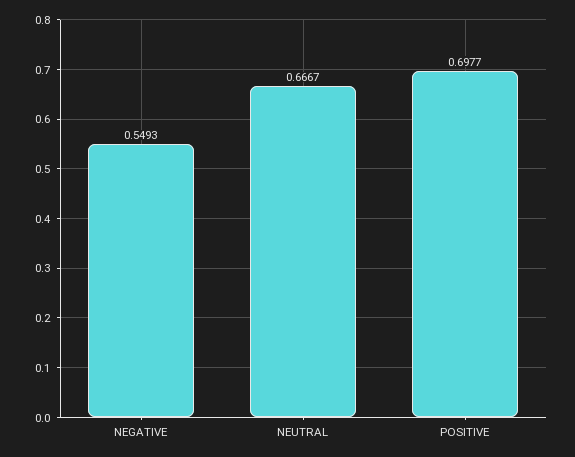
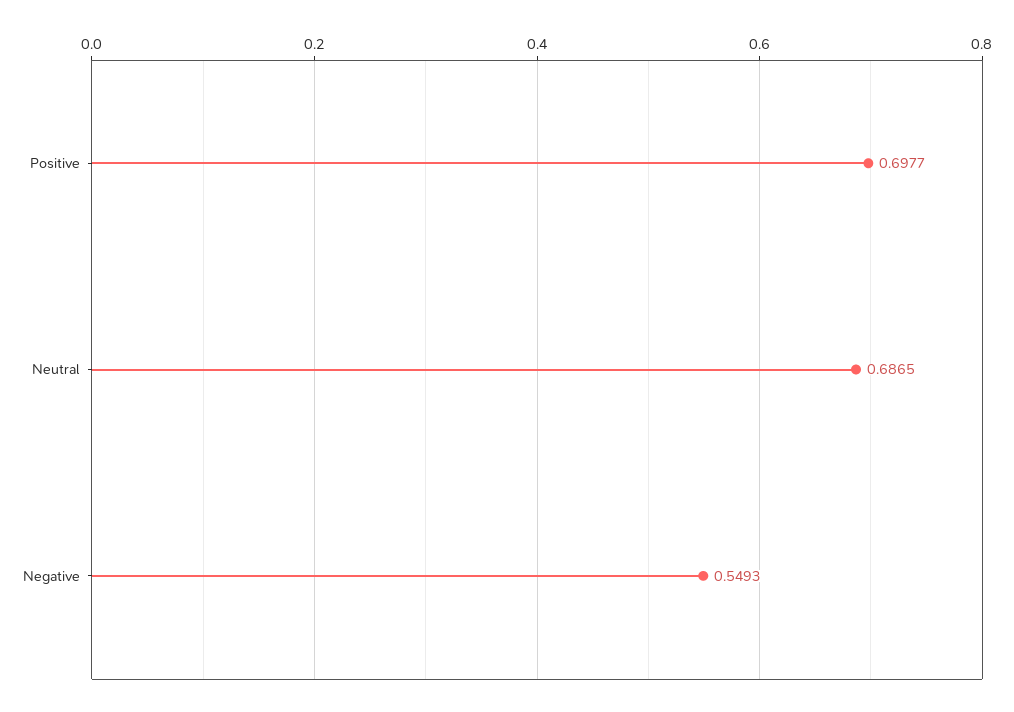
  {
    "NEGATIVE": 0.5493,
-   "NEUTRAL": 0.6667,
+   "NEUTRAL": 0.6865,
    "POSITIVE": 0.6977
  }

